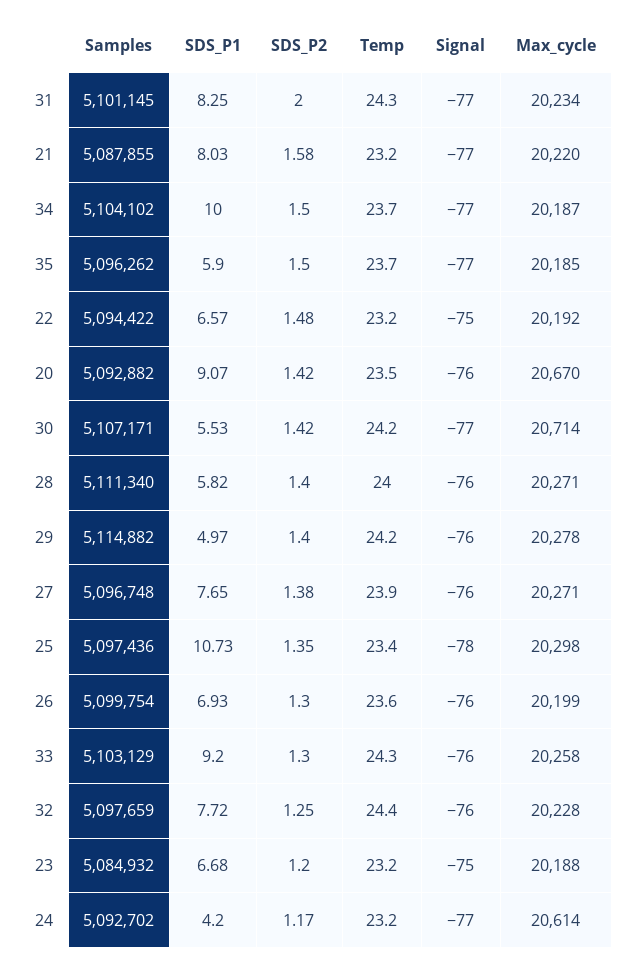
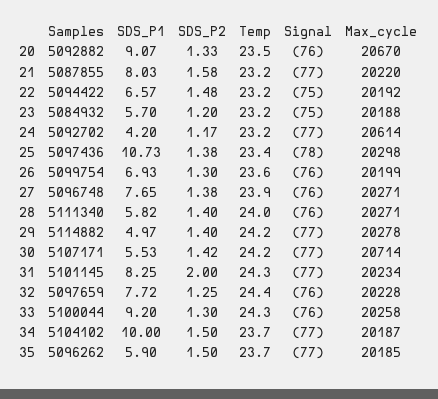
  {
    "Samples": {
      "31": 5101145,
      "21": 5087855,
      "34": 5104102,
      "35": 5096262,
      "22": 5094422,
      "20": 5092882,
      "30": 5107171,
      "28": 5111340,
      "29": 5114882,
      "27": 5096748,
      "25": 5097436,
      "26": 5099754,
-     "33": 5103129,
+     "33": 5100044,
      "32": 5097659,
      "23": 5084932,
      "24": 5092702
    },
    "SDS_P1": {
      "31": 8.25,
      "21": 8.03,
      "34": 10,
      "35": 5.9,
      "22": 6.57,
      "20": 9.07,
      "30": 5.53,
      "28": 5.82,
      "29": 4.97,
      "27": 7.65,
      "25": 10.73,
      "26": 6.93,
      "33": 9.2,
      "32": 7.72,
-     "23": 6.68,
+     "23": 5.7,
      "24": 4.2
    },
    "SDS_P2": {
      "31": 2,
      "21": 1.58,
      "34": 1.5,
      "35": 1.5,
      "22": 1.48,
-     "20": 1.42,
+     "20": 1.33,
      "30": 1.42,
      "28": 1.4,
      "29": 1.4,
      "27": 1.38,
-     "25": 1.35,
+     "25": 1.38,
      "26": 1.3,
      "33": 1.3,
      "32": 1.25,
      "23": 1.2,
      "24": 1.17
    },
    "Temp": {
      "31": 24.3,
      "21": 23.2,
      "34": 23.7,
      "35": 23.7,
      "22": 23.2,
      "20": 23.5,
      "30": 24.2,
      "28": 24,
      "29": 24.2,
      "27": 23.9,
      "25": 23.4,
      "26": 23.6,
      "33": 24.3,
      "32": 24.4,
      "23": 23.2,
      "24": 23.2
    },
    "Signal": {
      "31": -77,
      "21": -77,
      "34": -77,
      "35": -77,
      "22": -75,
      "20": -76,
      "30": -77,
      "28": -76,
-     "29": -76,
+     "29": -77,
      "27": -76,
      "25": -78,
      "26": -76,
      "33": -76,
      "32": -76,
      "23": -75,
      "24": -77
    },
    "Max_cycle": {
      "31": 20234,
      "21": 20220,
      "34": 20187,
      "35": 20185,
      "22": 20192,
      "20": 20670,
      "30": 20714,
      "28": 20271,
      "29": 20278,
      "27": 20271,
      "25": 20298,
      "26": 20199,
      "33": 20258,
      "32": 20228,
      "23": 20188,
      "24": 20614
    }
  }

